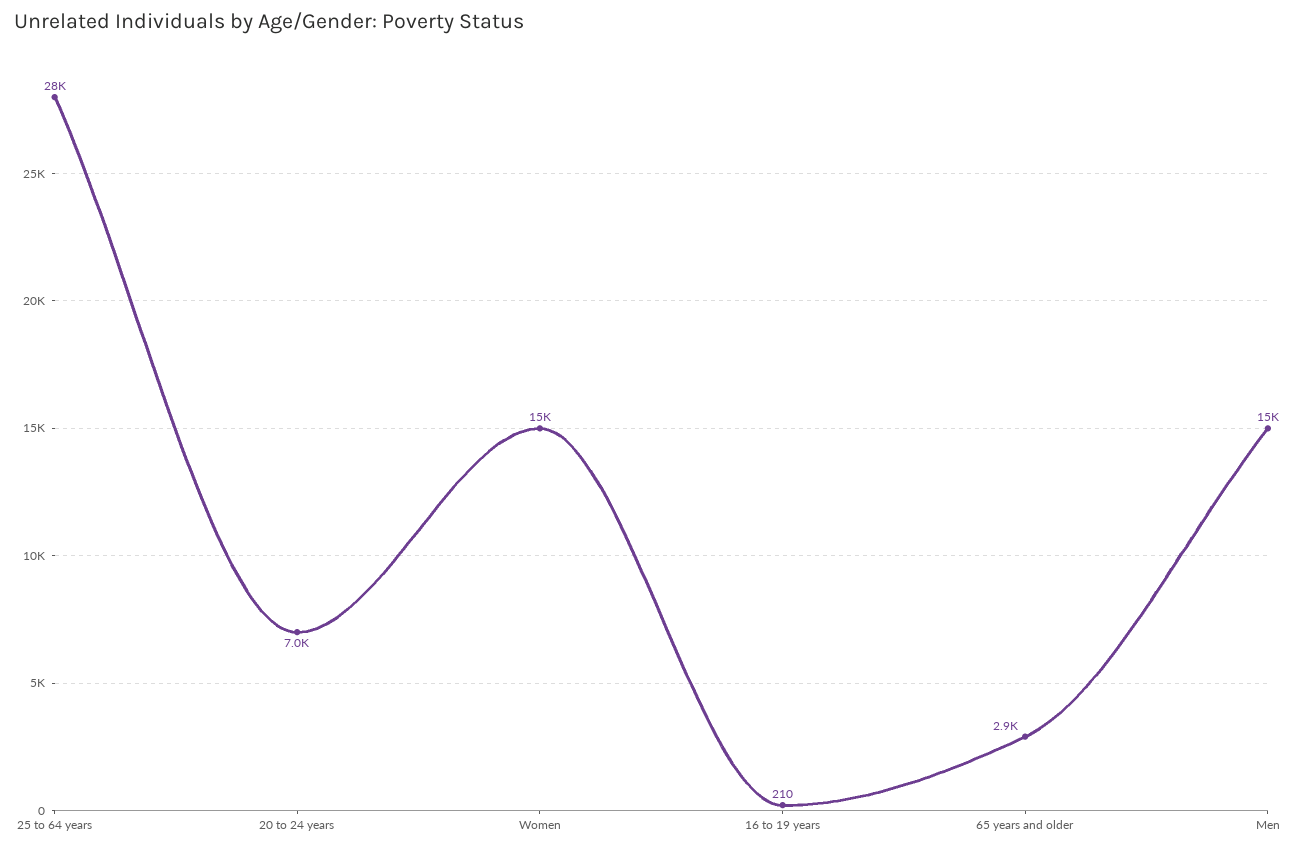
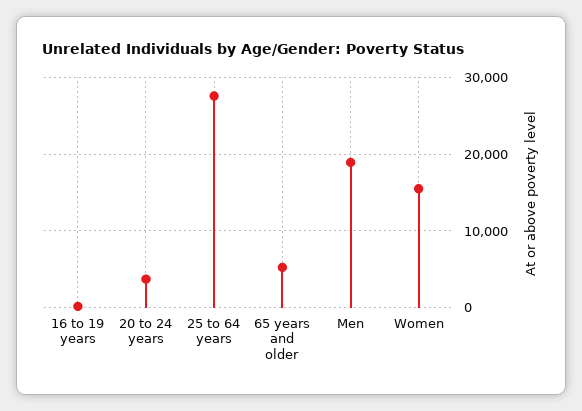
  {
    "25 to 64 years": 28000,
-   "20 to 24 years": 7000,
+   "20 to 24 years": 4000,
    "Women": 15000,
    "16 to 19 years": 210,
-   "65 years and older": 2900,
+   "65 years and older": 5000,
-   "Men": 15000
+   "Men": 19000
  }

